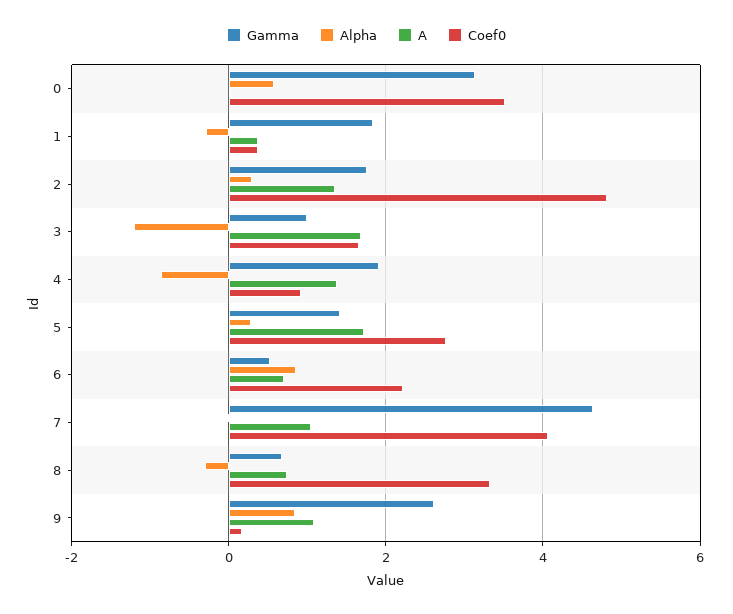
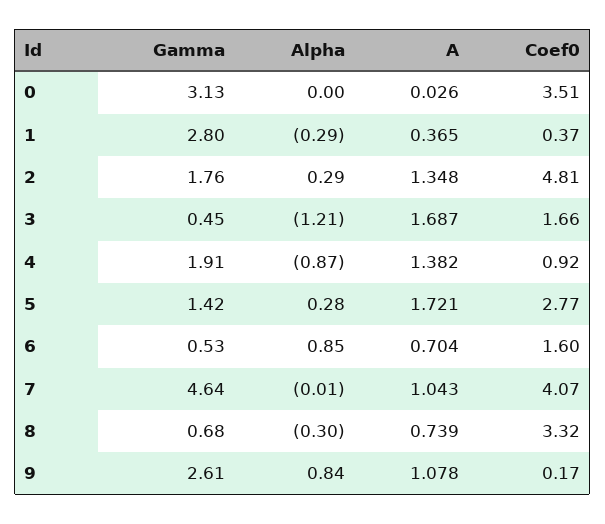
  {
    "Gamma": {
      "0": 3.13,
-     "1": 1.8,
+     "1": 2.8,
      "2": 1.76,
-     "3": 1,
+     "3": 0.45,
      "4": 1.91,
      "5": 1.42,
      "6": 0.53,
      "7": 4.64,
      "8": 0.68,
      "9": 2.61
    },
    "Alpha": {
-     "0": 0.6,
+     "0": 0,
      "1": -0.29,
      "2": 0.29,
      "3": -1.21,
      "4": -0.87,
      "5": 0.28,
      "6": 0.85,
      "7": -0.01,
      "8": -0.3,
      "9": 0.84
    },
    "A": {
      "0": 0.026,
      "1": 0.365,
      "2": 1.348,
      "3": 1.687,
      "4": 1.382,
      "5": 1.721,
      "6": 0.704,
      "7": 1.043,
      "8": 0.739,
      "9": 1.078
    },
    "Coef0": {
      "0": 3.51,
      "1": 0.37,
      "2": 4.81,
      "3": 1.66,
      "4": 0.92,
      "5": 2.77,
-     "6": 2.2,
+     "6": 1.6,
      "7": 4.07,
      "8": 3.32,
      "9": 0.17
    }
  }

